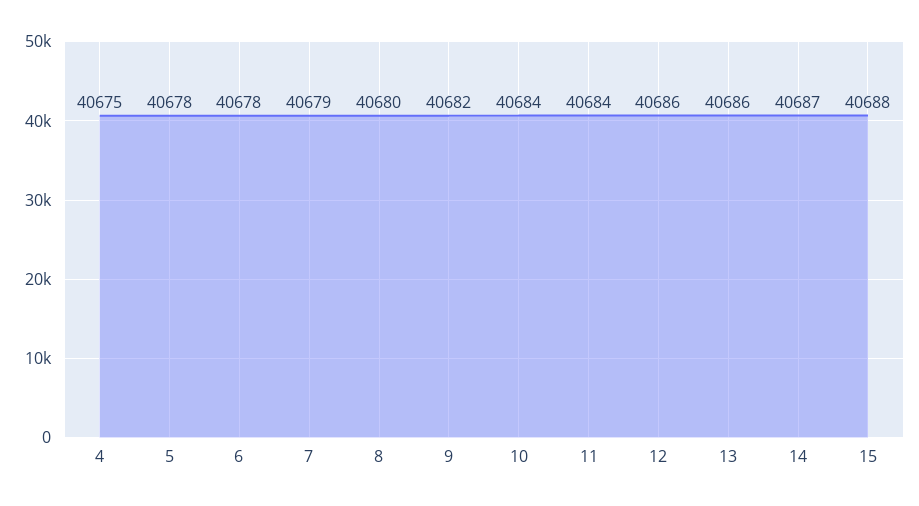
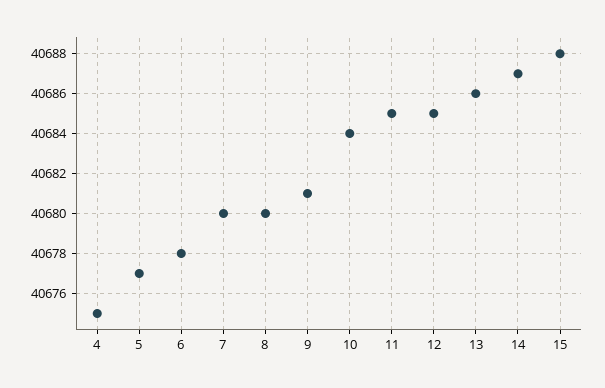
  {
    "4": 40675,
-   "5": 40678,
+   "5": 40677,
    "6": 40678,
-   "7": 40679,
+   "7": 40680,
    "8": 40680,
-   "9": 40682,
+   "9": 40681,
    "10": 40684,
-   "11": 40684,
+   "11": 40685,
-   "12": 40686,
+   "12": 40685,
    "13": 40686,
    "14": 40687,
    "15": 40688
  }

